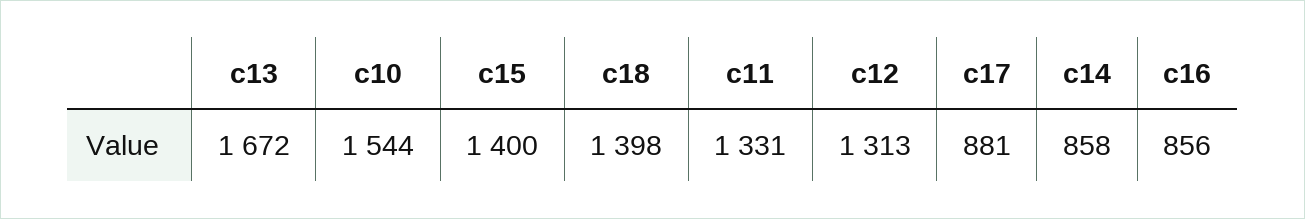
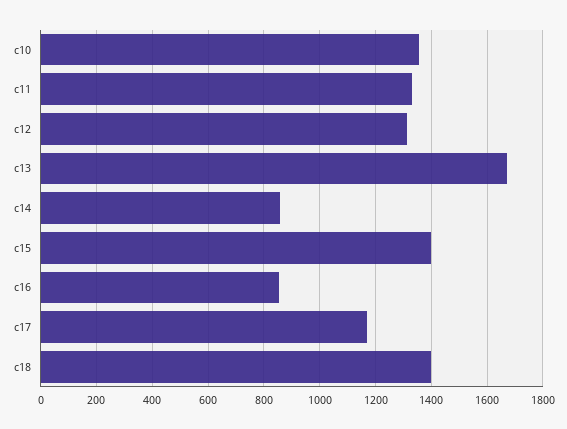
  {
    "c13": 1672,
-   "c10": 1544,
+   "c10": 1350,
    "c15": 1400,
    "c18": 1398,
    "c11": 1331,
    "c12": 1313,
-   "c17": 881,
+   "c17": 1175,
    "c14": 858,
    "c16": 856
  }

